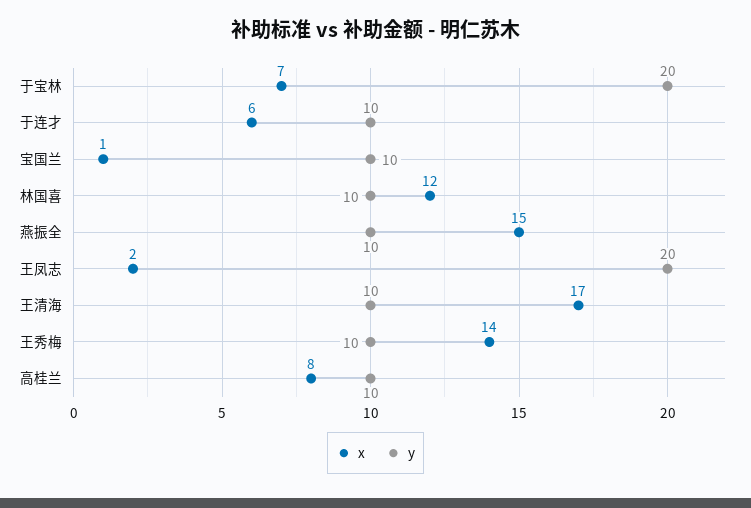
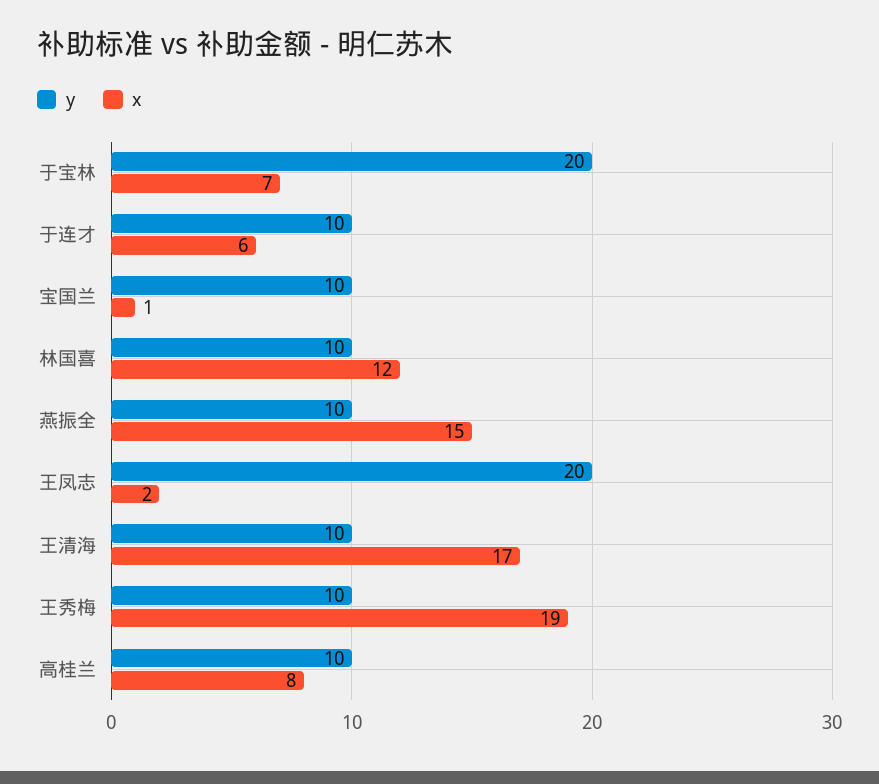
  {
    "x": {
      "于宝林": 7,
      "于连才": 6,
      "宝国兰": 1,
      "林国喜": 12,
      "燕振全": 15,
      "王凤志": 2,
      "王清海": 17,
-     "王秀梅": 14,
+     "王秀梅": 19,
      "高桂兰": 8
    },
    "y": {
      "于宝林": 20,
      "于连才": 10,
      "宝国兰": 10,
      "林国喜": 10,
      "燕振全": 10,
      "王凤志": 20,
      "王清海": 10,
      "王秀梅": 10,
      "高桂兰": 10
    }
  }

